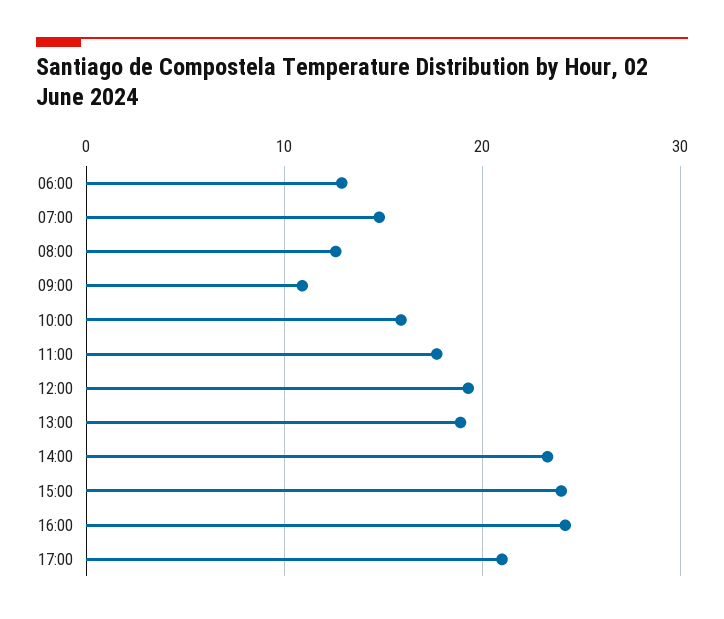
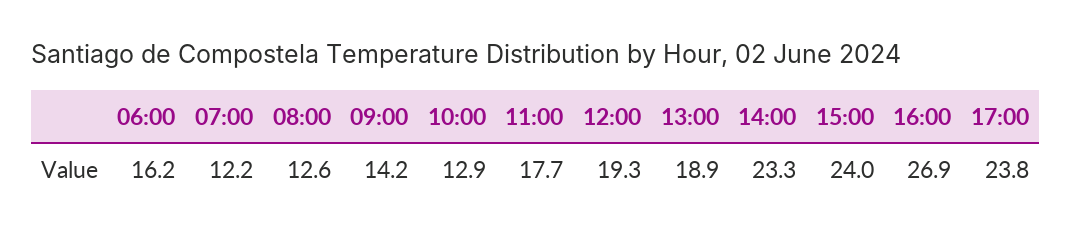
  {
-   "06:00": 13,
+   "06:00": 16.2,
-   "07:00": 15,
+   "07:00": 12.2,
    "08:00": 12.6,
-   "09:00": 11,
+   "09:00": 14.2,
-   "10:00": 16,
+   "10:00": 12.9,
    "11:00": 17.7,
    "12:00": 19.3,
    "13:00": 18.9,
    "14:00": 23.3,
    "15:00": 24,
-   "16:00": 24,
+   "16:00": 26.9,
-   "17:00": 21
+   "17:00": 23.8
  }

